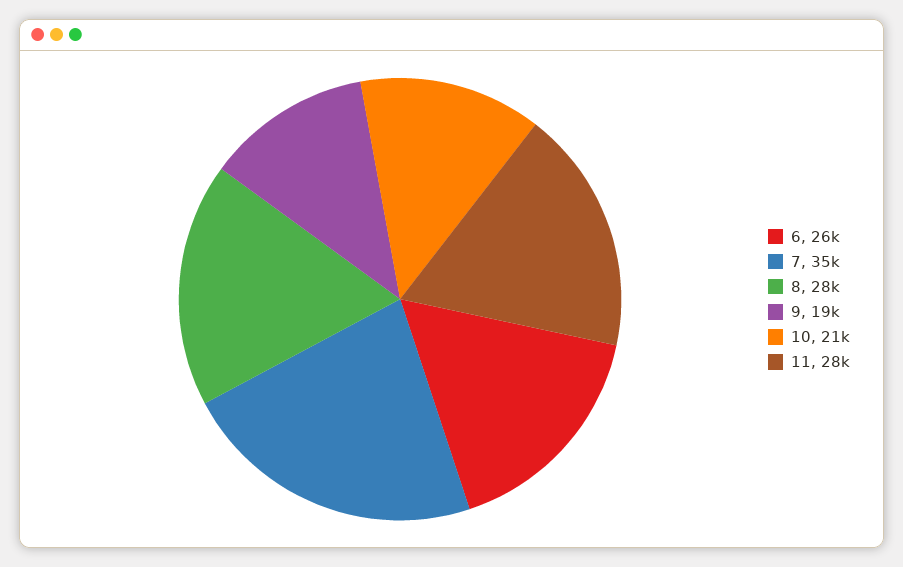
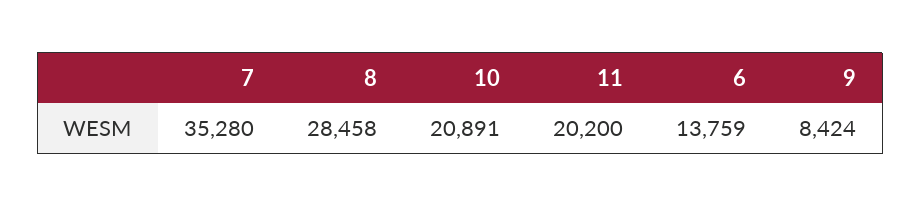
  {
-   "6": 26000,
+   "6": 13759,
    "7": 35280,
    "8": 28458,
-   "9": 19000,
+   "9": 8424,
    "10": 20891,
-   "11": 28000
+   "11": 20200
  }

